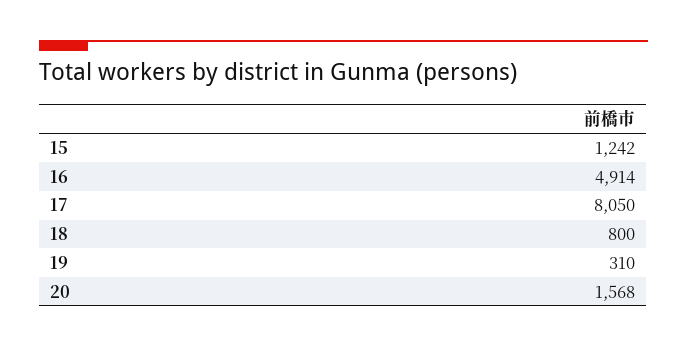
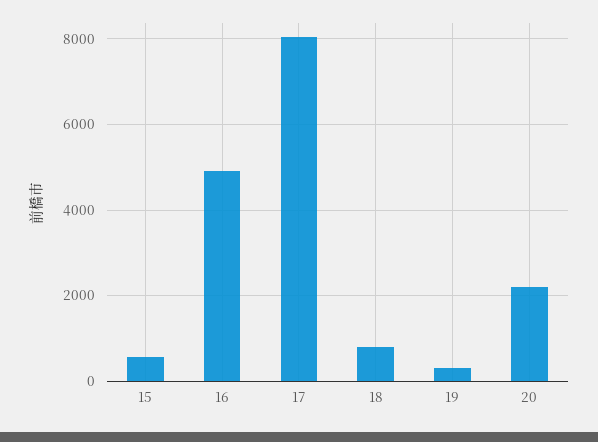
  {
-   "15": 1242,
+   "15": 600,
    "16": 4914,
    "17": 8050,
    "18": 800,
    "19": 310,
-   "20": 1568
+   "20": 2200
  }

